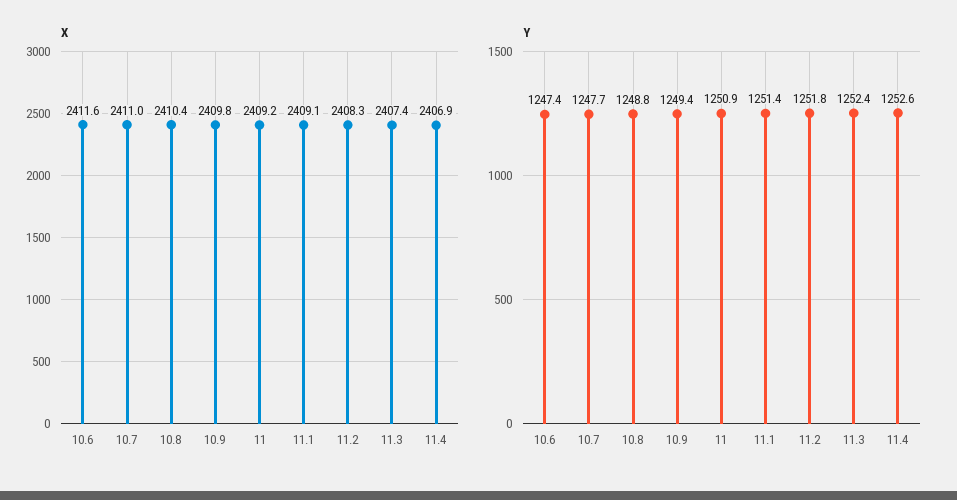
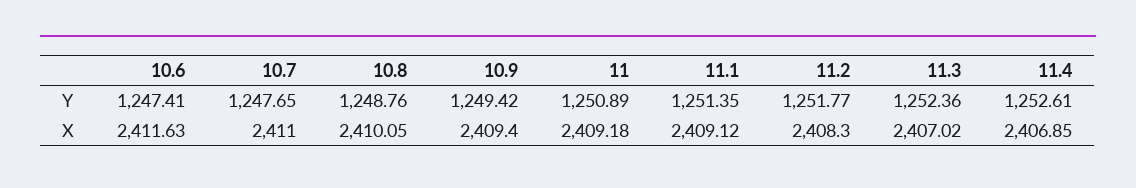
  {
    "X": {
      "10.6": 2411.63,
      "10.7": 2411,
-     "10.8": 2410.4,
+     "10.8": 2410.05,
-     "10.9": 2409.8,
+     "10.9": 2409.4,
      "11": 2409.18,
      "11.1": 2409.12,
      "11.2": 2408.3,
-     "11.3": 2407.4,
+     "11.3": 2407.02,
      "11.4": 2406.85
    },
    "Y": {
      "10.6": 1247.41,
      "10.7": 1247.65,
      "10.8": 1248.76,
      "10.9": 1249.42,
      "11": 1250.89,
      "11.1": 1251.35,
      "11.2": 1251.77,
      "11.3": 1252.36,
      "11.4": 1252.61
    }
  }

